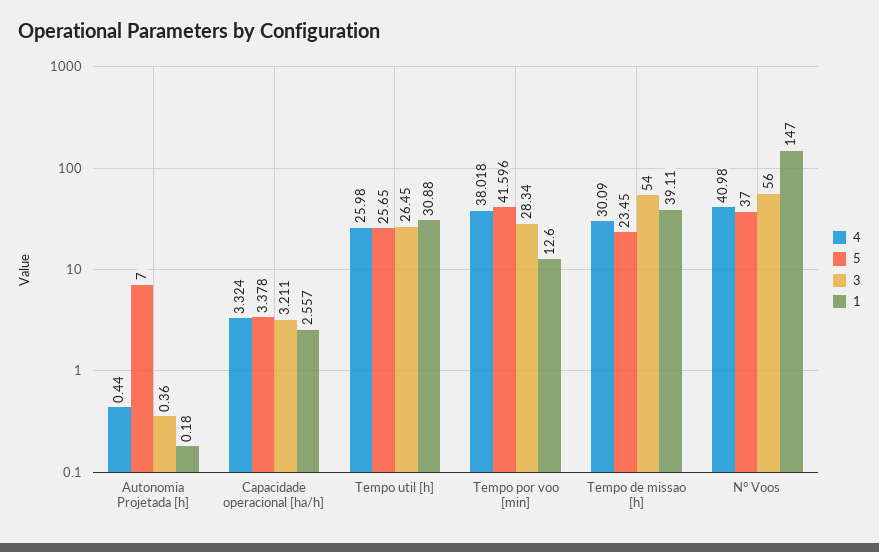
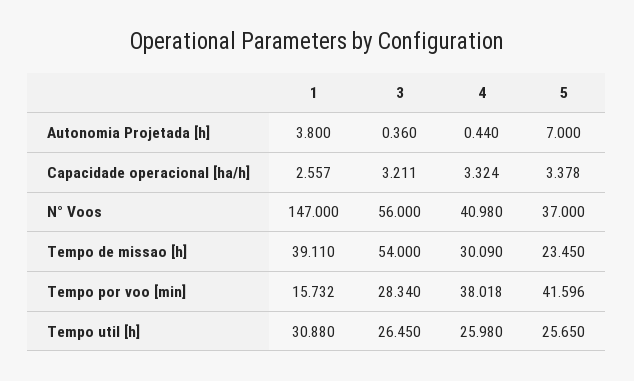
  {
    "4": {
      "Autonomia Projetada [h]": 0.44,
      "Capacidade operacional [ha/h]": 3.324,
      "Tempo util [h]": 25.98,
      "Tempo por voo [min]": 38.018,
      "Tempo de missao [h]": 30.09,
      "N° Voos": 40.98
    },
    "5": {
      "Autonomia Projetada [h]": 7,
      "Capacidade operacional [ha/h]": 3.378,
      "Tempo util [h]": 25.65,
      "Tempo por voo [min]": 41.596,
      "Tempo de missao [h]": 23.45,
      "N° Voos": 37
    },
    "3": {
      "Autonomia Projetada [h]": 0.36,
      "Capacidade operacional [ha/h]": 3.211,
      "Tempo util [h]": 26.45,
      "Tempo por voo [min]": 28.34,
      "Tempo de missao [h]": 54,
      "N° Voos": 56
    },
    "1": {
-     "Autonomia Projetada [h]": 0.18,
+     "Autonomia Projetada [h]": 3.8,
      "Capacidade operacional [ha/h]": 2.557,
      "Tempo util [h]": 30.88,
-     "Tempo por voo [min]": 12.6,
+     "Tempo por voo [min]": 15.732,
      "Tempo de missao [h]": 39.11,
      "N° Voos": 147
    }
  }

